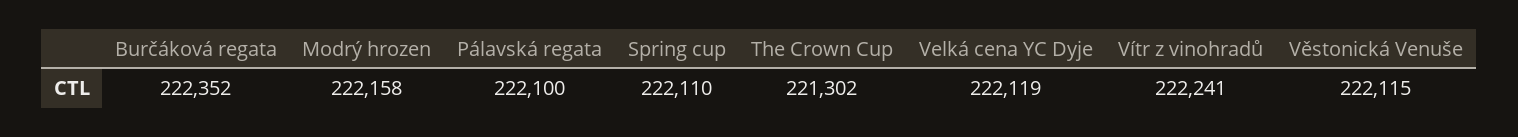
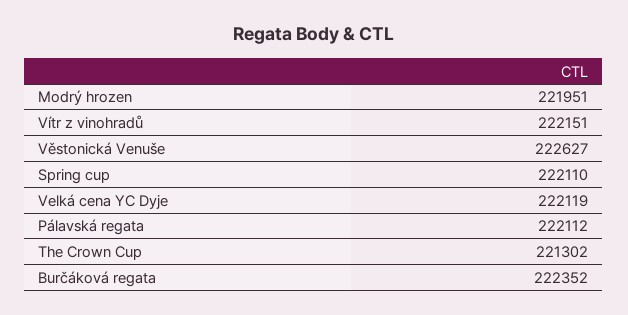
  {
    "Burčáková regata": 222352,
-   "Modrý hrozen": 222158,
+   "Modrý hrozen": 221951,
-   "Pálavská regata": 222100,
+   "Pálavská regata": 222112,
    "Spring cup": 222110,
    "The Crown Cup": 221302,
    "Velká cena YC Dyje": 222119,
-   "Vítr z vinohradů": 222241,
+   "Vítr z vinohradů": 222151,
-   "Věstonická Venuše": 222115
+   "Věstonická Venuše": 222627
  }

